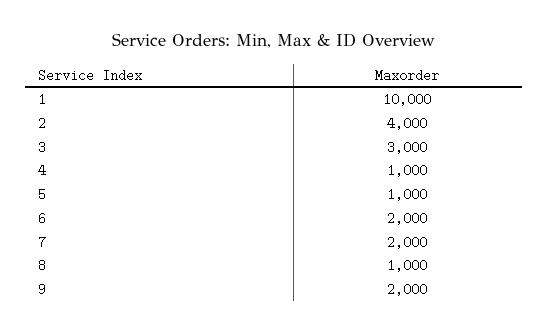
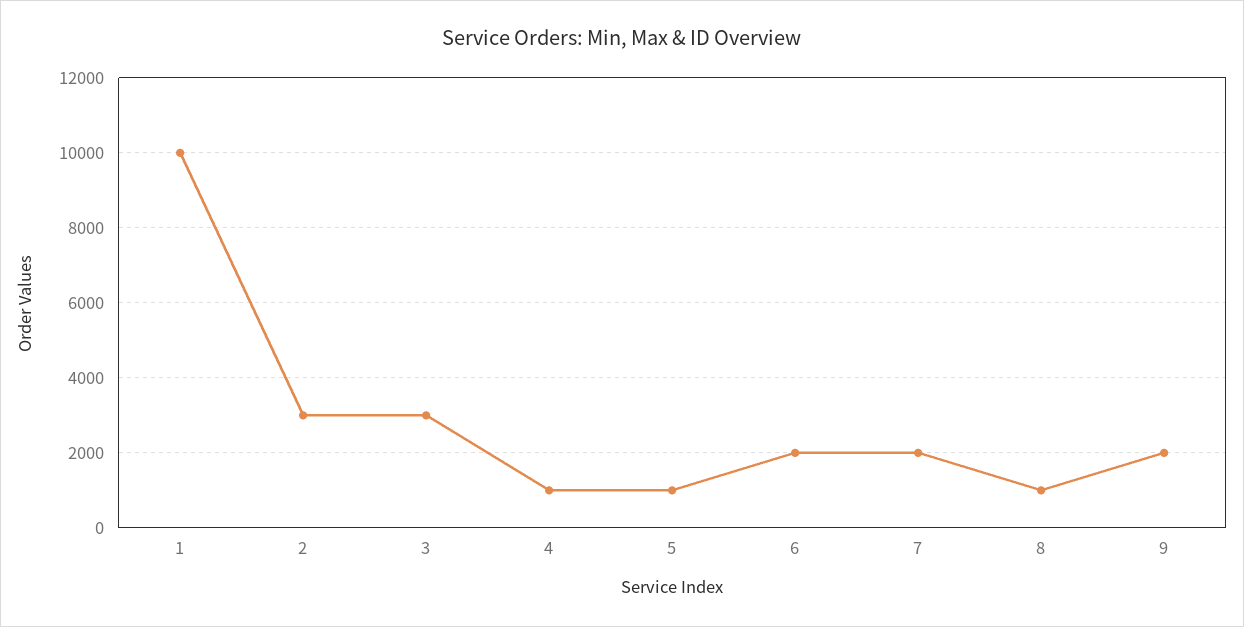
  {
    "1": 10000,
-   "2": 4000,
+   "2": 3000,
    "3": 3000,
    "4": 1000,
    "5": 1000,
    "6": 2000,
    "7": 2000,
    "8": 1000,
    "9": 2000
  }

